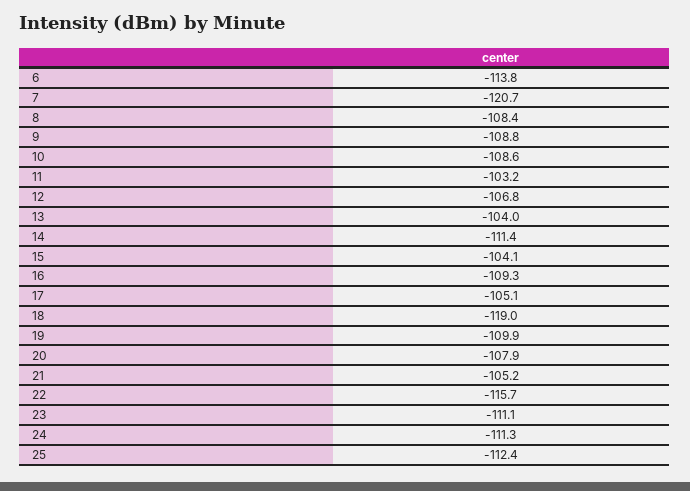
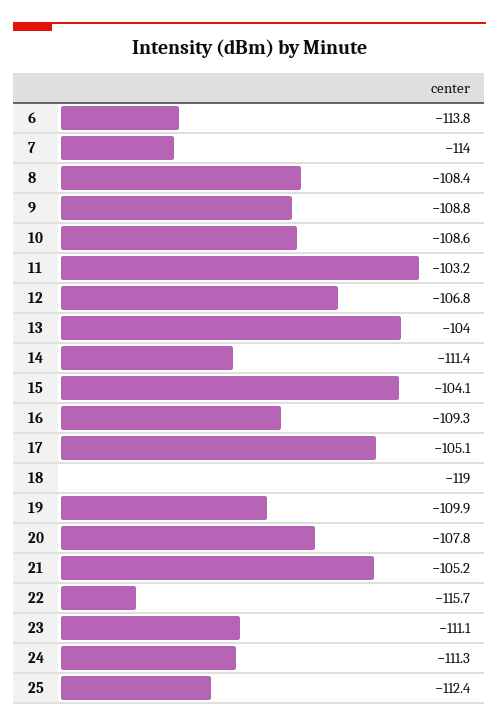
  {
    "6": -113.8,
-   "7": -120.7,
+   "7": -114,
    "8": -108.4,
    "9": -108.8,
    "10": -108.6,
    "11": -103.2,
    "12": -106.8,
    "13": -104,
    "14": -111.4,
    "15": -104.1,
    "16": -109.3,
    "17": -105.1,
    "18": -119,
    "19": -109.9,
-   "20": -107.9,
+   "20": -107.8,
    "21": -105.2,
    "22": -115.7,
    "23": -111.1,
    "24": -111.3,
    "25": -112.4
  }

